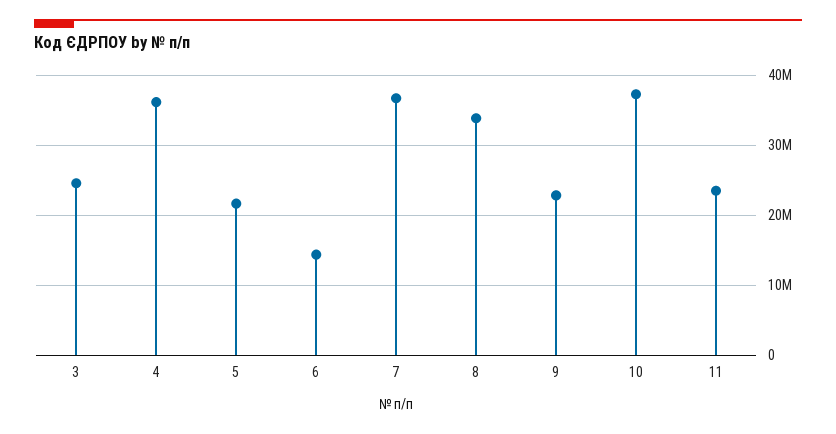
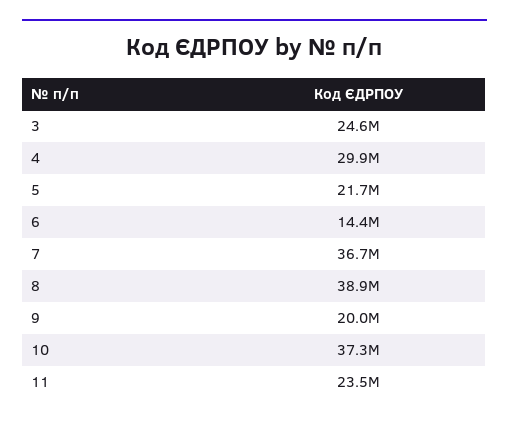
  {
    "3": 24600000,
-   "4": 36000000,
+   "4": 29900000,
    "5": 21700000,
    "6": 14400000,
    "7": 36700000,
-   "8": 34000000,
+   "8": 38900000,
-   "9": 23000000,
+   "9": 20000000,
    "10": 37300000,
    "11": 23500000
  }

